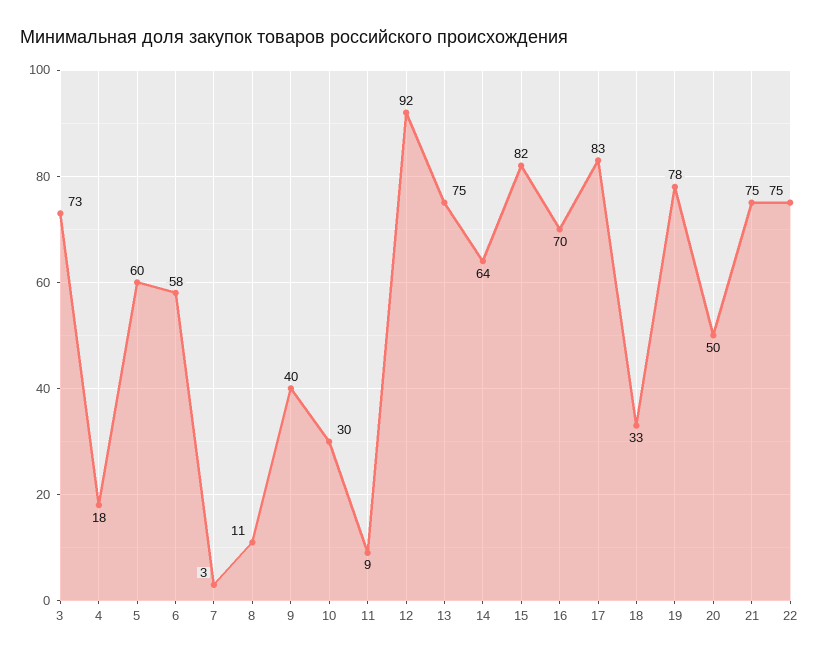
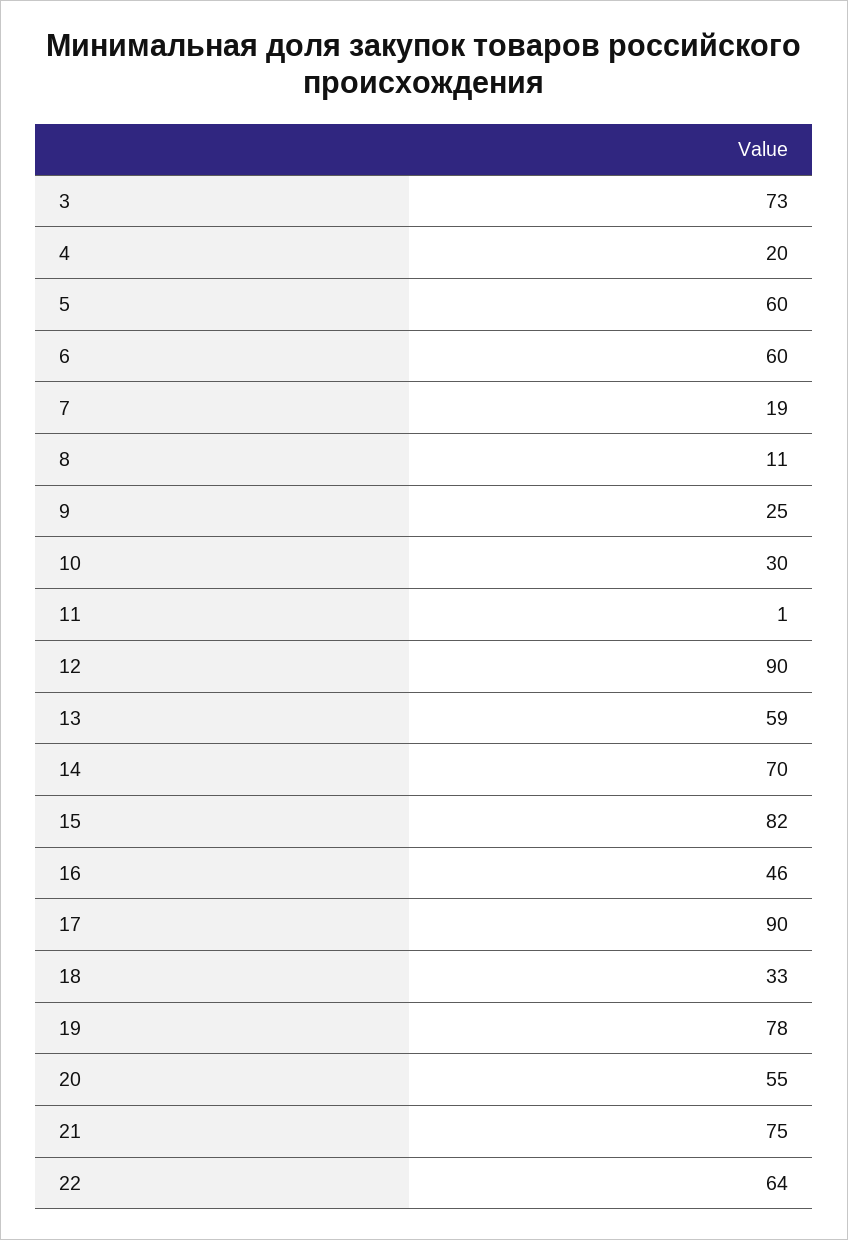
  {
    "3": 73,
-   "4": 18,
+   "4": 20,
    "5": 60,
-   "6": 58,
+   "6": 60,
-   "7": 3,
+   "7": 19,
    "8": 11,
-   "9": 40,
+   "9": 25,
    "10": 30,
-   "11": 9,
+   "11": 1,
-   "12": 92,
+   "12": 90,
-   "13": 75,
+   "13": 59,
-   "14": 64,
+   "14": 70,
    "15": 82,
-   "16": 70,
+   "16": 46,
-   "17": 83,
+   "17": 90,
    "18": 33,
    "19": 78,
-   "20": 50,
+   "20": 55,
    "21": 75,
-   "22": 75
+   "22": 64
  }

